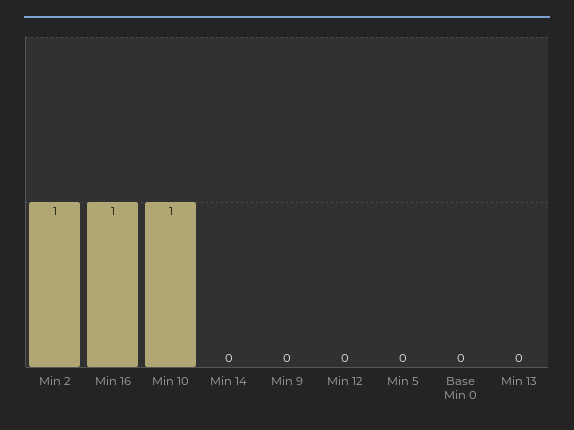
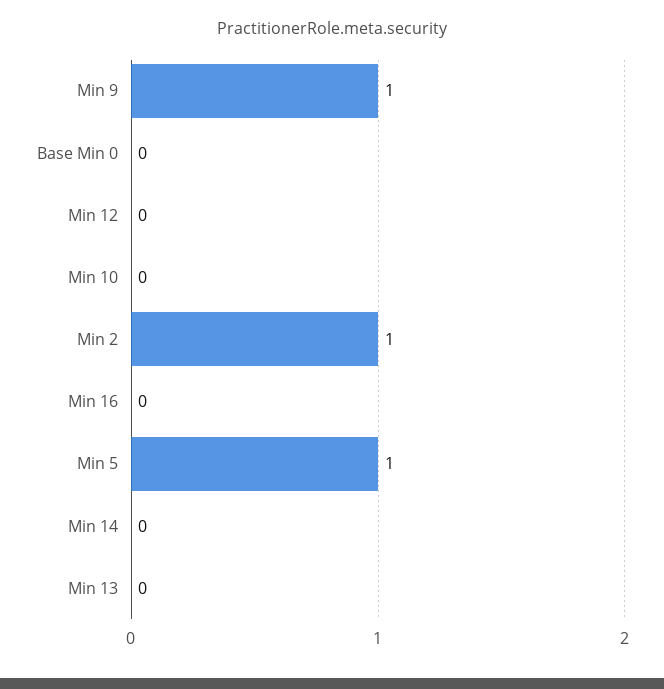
  {
    "Min 2": 1,
-   "Min 16": 1,
+   "Min 16": 0,
-   "Min 10": 1,
+   "Min 10": 0,
    "Min 14": 0,
-   "Min 9": 0,
+   "Min 9": 1,
    "Min 12": 0,
-   "Min 5": 0,
+   "Min 5": 1,
    "Base Min 0": 0,
    "Min 13": 0
  }

